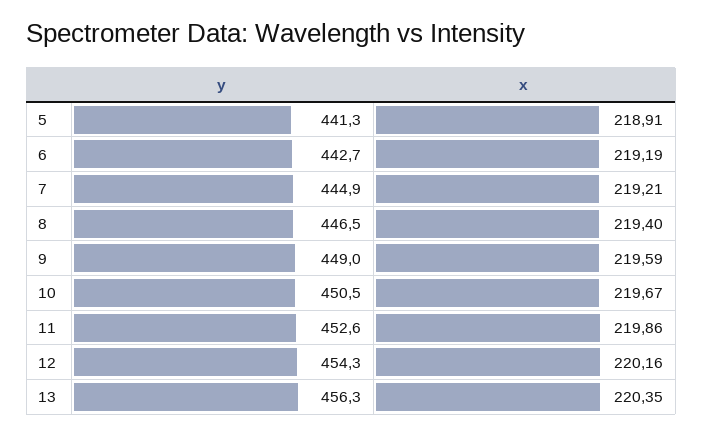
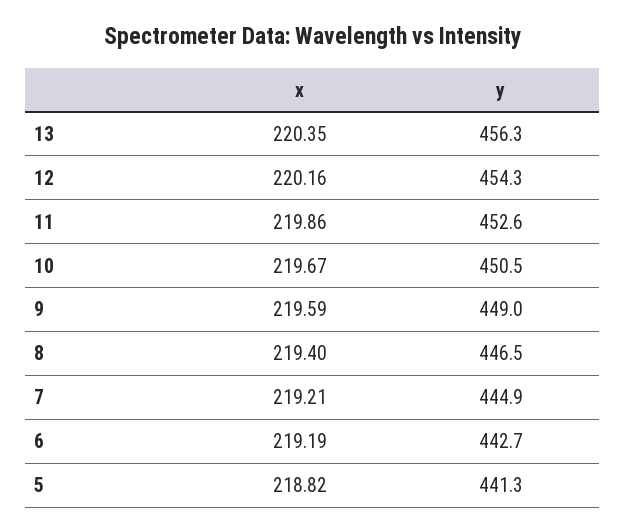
  {
    "y": {
      "5": 441.3,
      "6": 442.7,
      "7": 444.9,
      "8": 446.5,
      "9": 449,
      "10": 450.5,
      "11": 452.6,
      "12": 454.3,
      "13": 456.3
    },
    "x": {
-     "5": 218.91,
+     "5": 218.82,
      "6": 219.19,
      "7": 219.21,
      "8": 219.4,
      "9": 219.59,
      "10": 219.67,
      "11": 219.86,
      "12": 220.16,
      "13": 220.35
    }
  }

